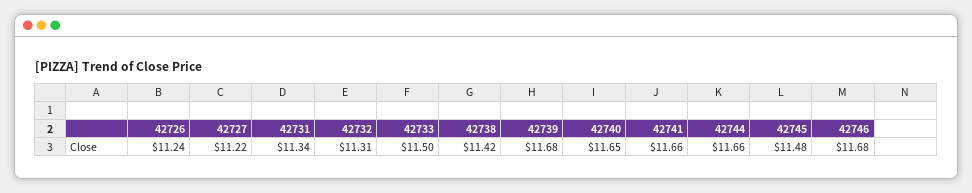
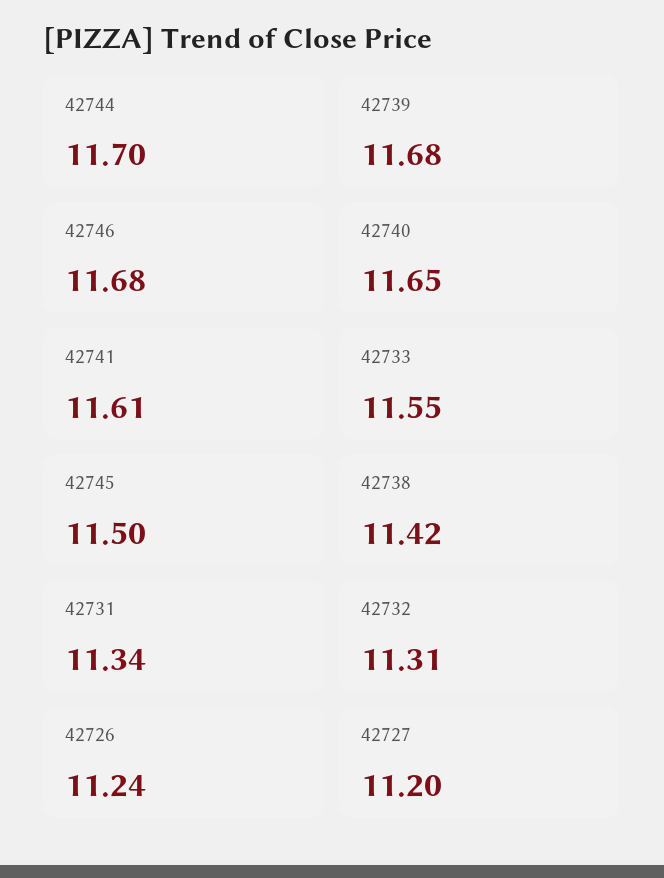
  {
    "42726": 11.24,
-   "42727": 11.22,
+   "42727": 11.2,
    "42731": 11.34,
    "42732": 11.31,
-   "42733": 11.5,
+   "42733": 11.55,
    "42738": 11.42,
    "42739": 11.68,
    "42740": 11.65,
-   "42741": 11.66,
+   "42741": 11.61,
-   "42744": 11.66,
+   "42744": 11.7,
-   "42745": 11.48,
+   "42745": 11.5,
    "42746": 11.68
  }

